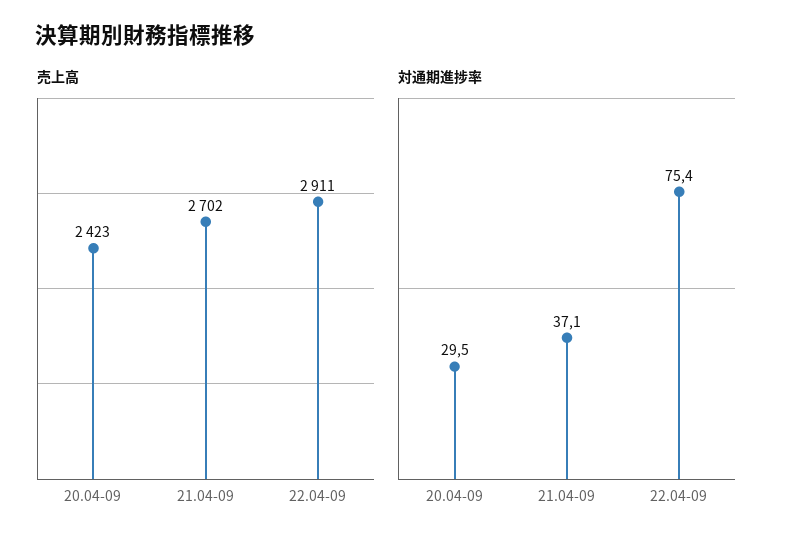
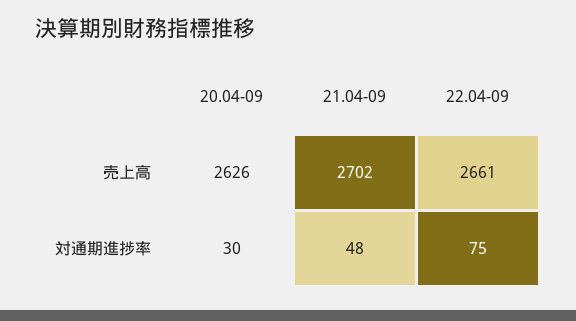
  {
    "売上高": {
-     "20.04-09": 2423,
+     "20.04-09": 2626,
      "21.04-09": 2702,
-     "22.04-09": 2911
+     "22.04-09": 2661
    },
    "対通期進捗率": {
      "20.04-09": 29.5,
-     "21.04-09": 37.1,
+     "21.04-09": 48,
      "22.04-09": 75.4
    }
  }

